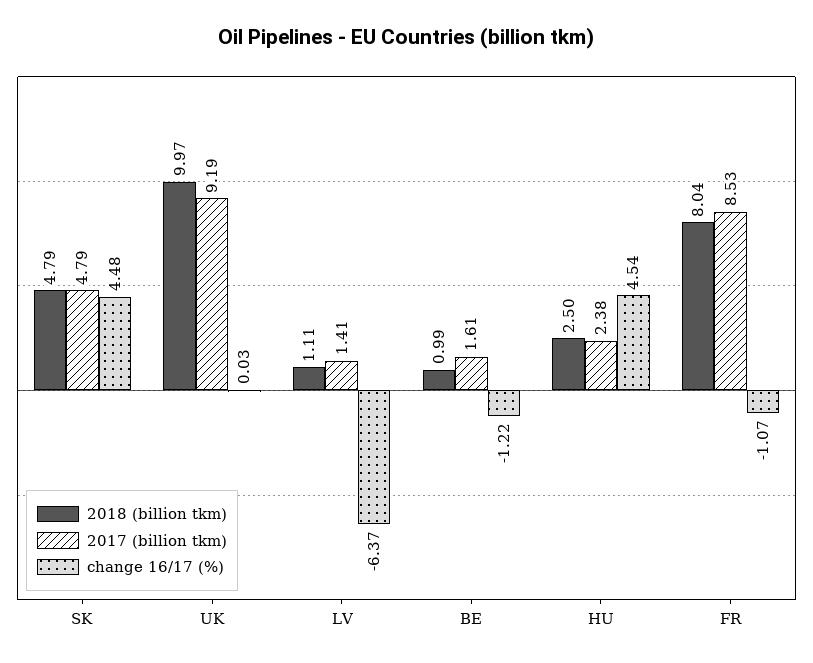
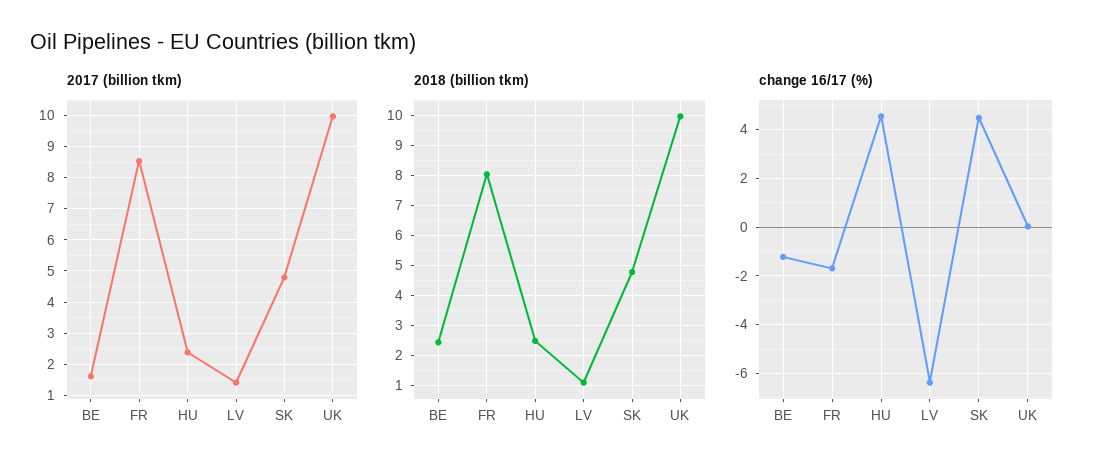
  {
    "2018 (billion tkm)": {
      "SK": 4.79,
      "UK": 9.97,
      "LV": 1.11,
-     "BE": 0.99,
+     "BE": 2.4,
      "HU": 2.5,
      "FR": 8.04
    },
    "2017 (billion tkm)": {
      "SK": 4.79,
-     "UK": 9.19,
+     "UK": 10,
      "LV": 1.41,
      "BE": 1.61,
      "HU": 2.38,
      "FR": 8.53
    },
    "change 16/17 (%)": {
      "SK": 4.48,
      "UK": 0.03,
      "LV": -6.37,
      "BE": -1.22,
      "HU": 4.54,
-     "FR": -1.07
+     "FR": -1.75
    }
  }

